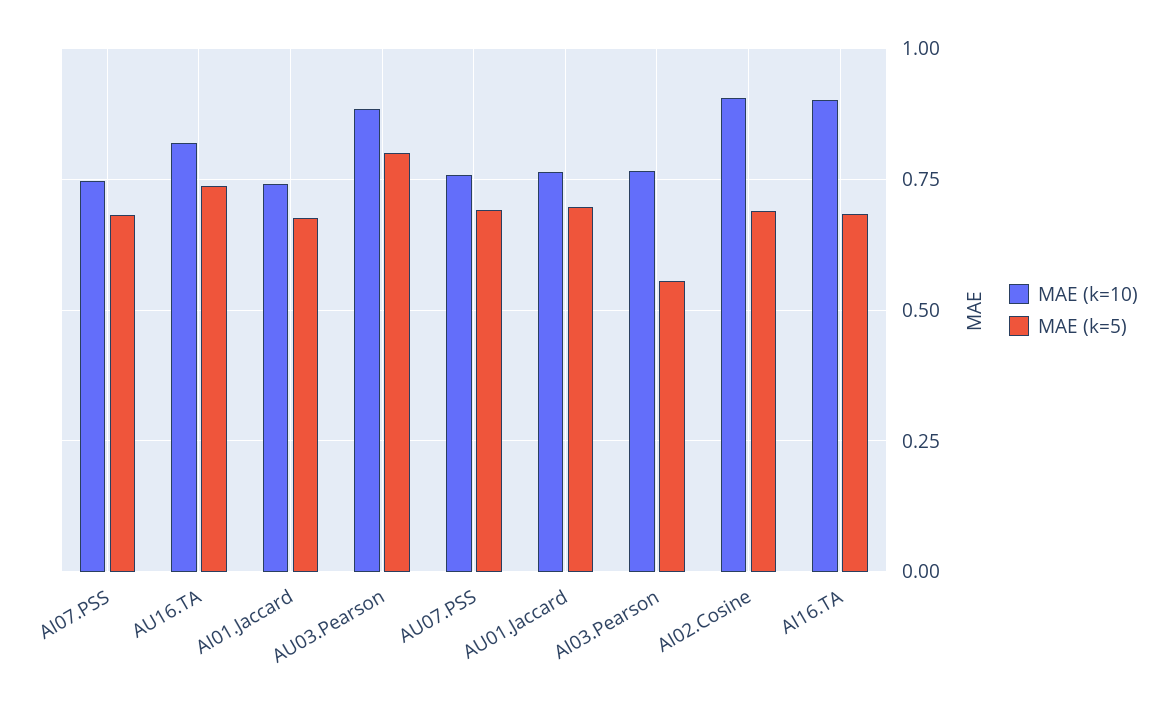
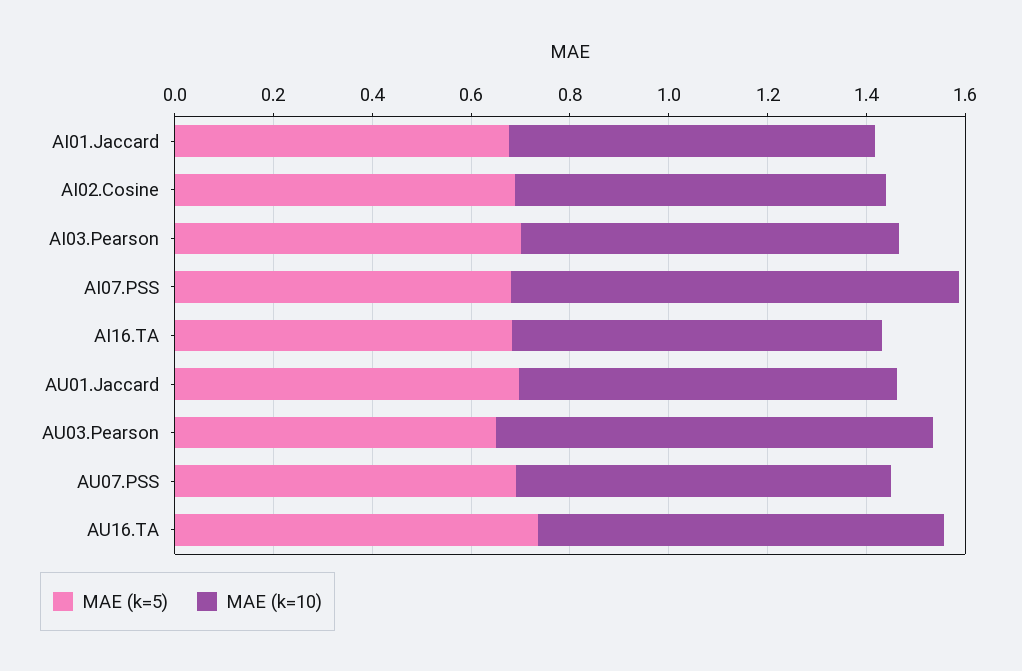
  {
    "MAE (k=10)": {
-     "AI07.PSS": 0.75,
+     "AI07.PSS": 0.9,
      "AU16.TA": 0.825,
      "AI01.Jaccard": 0.75,
      "AU03.Pearson": 0.875,
      "AU07.PSS": 0.75,
      "AU01.Jaccard": 0.775,
      "AI03.Pearson": 0.775,
-     "AI02.Cosine": 0.9,
+     "AI02.Cosine": 0.75,
-     "AI16.TA": 0.9
+     "AI16.TA": 0.75
    },
    "MAE (k=5)": {
      "AI07.PSS": 0.675,
      "AU16.TA": 0.725,
      "AI01.Jaccard": 0.675,
-     "AU03.Pearson": 0.8,
+     "AU03.Pearson": 0.65,
      "AU07.PSS": 0.7,
      "AU01.Jaccard": 0.7,
-     "AI03.Pearson": 0.55,
+     "AI03.Pearson": 0.7,
      "AI02.Cosine": 0.7,
      "AI16.TA": 0.675
    }
  }

